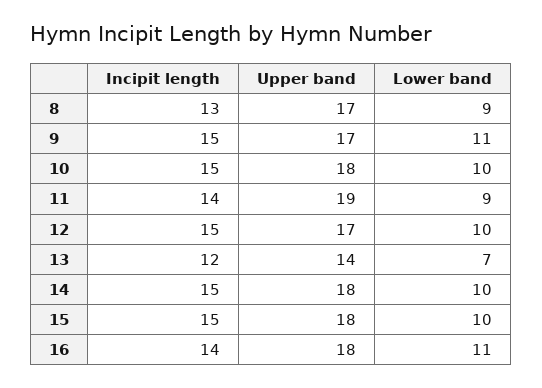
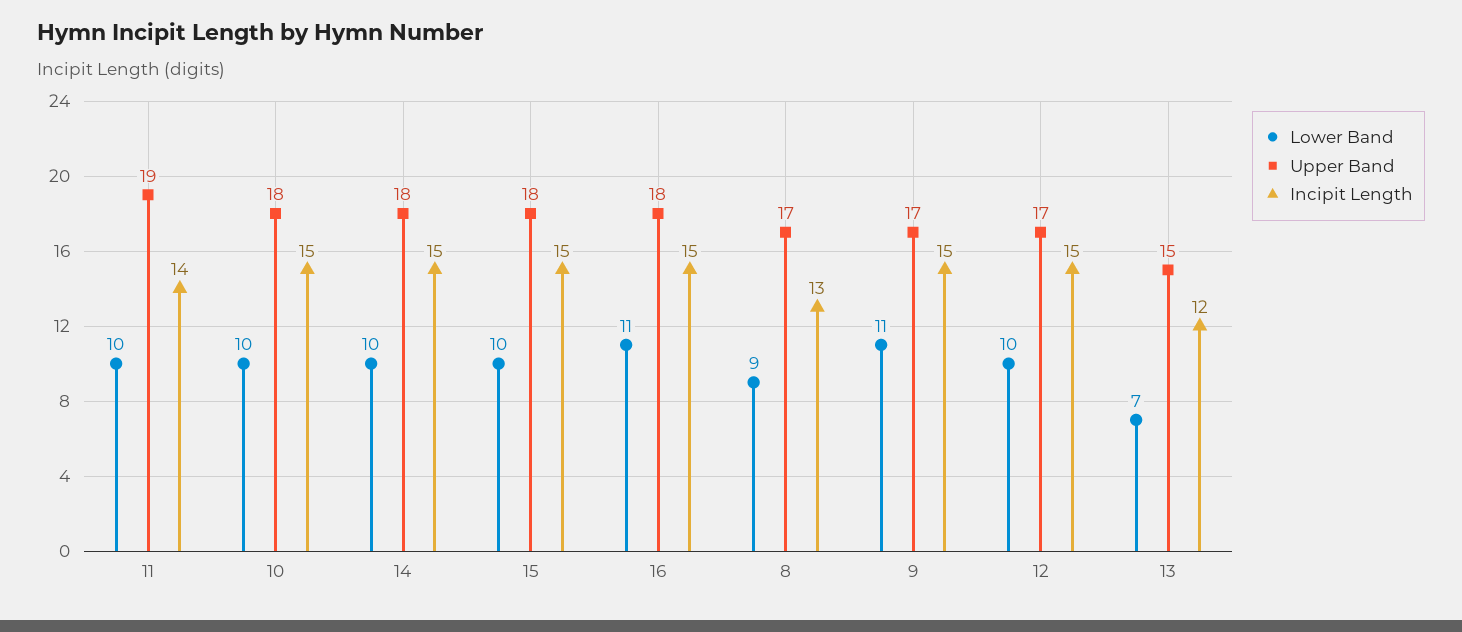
  {
    "Incipit length": {
      "8": 13,
      "9": 15,
      "10": 15,
      "11": 14,
      "12": 15,
      "13": 12,
      "14": 15,
      "15": 15,
-     "16": 14
+     "16": 15
    },
    "Upper band": {
      "8": 17,
      "9": 17,
      "10": 18,
      "11": 19,
      "12": 17,
-     "13": 14,
+     "13": 15,
      "14": 18,
      "15": 18,
      "16": 18
    },
    "Lower band": {
      "8": 9,
      "9": 11,
      "10": 10,
-     "11": 9,
+     "11": 10,
      "12": 10,
      "13": 7,
      "14": 10,
      "15": 10,
      "16": 11
    }
  }

